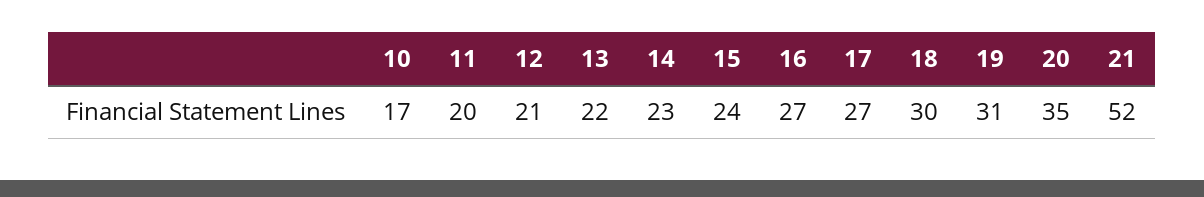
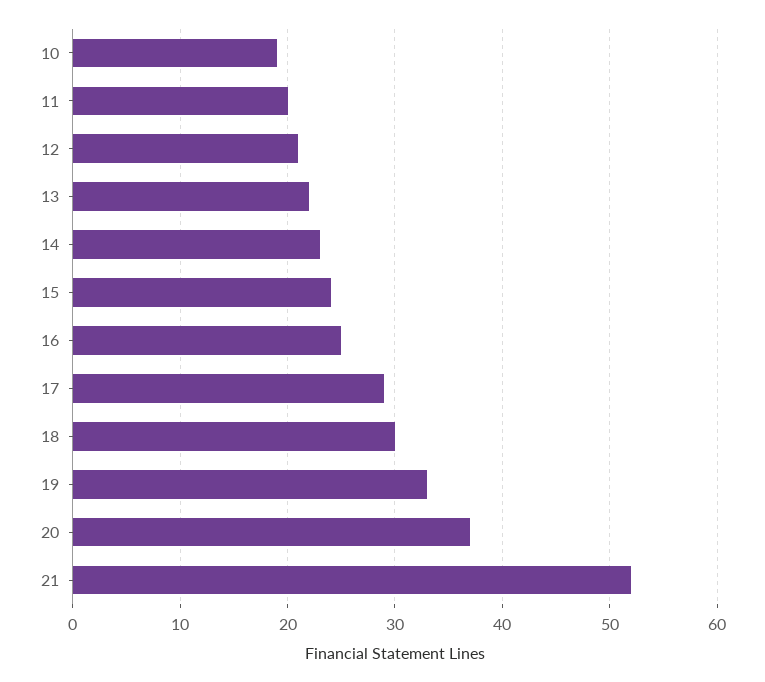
  {
-   "10": 17,
+   "10": 19,
    "11": 20,
    "12": 21,
    "13": 22,
    "14": 23,
    "15": 24,
-   "16": 27,
+   "16": 25,
-   "17": 27,
+   "17": 29,
    "18": 30,
-   "19": 31,
+   "19": 33,
-   "20": 35,
+   "20": 37,
    "21": 52
  }

